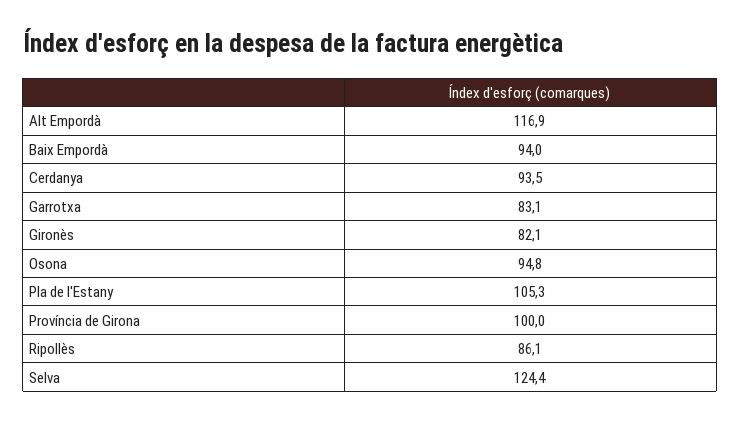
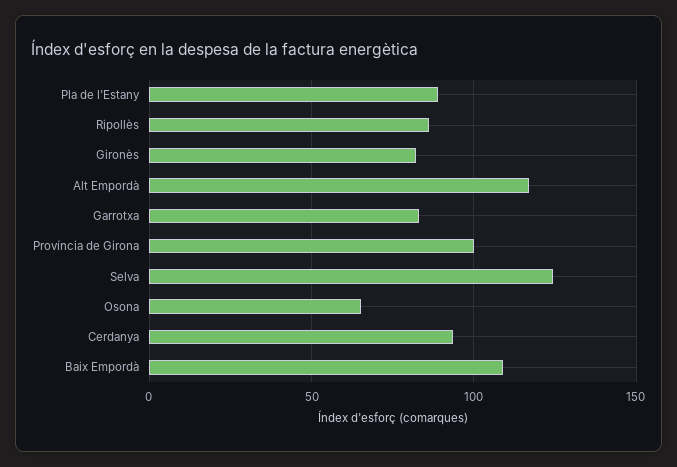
  {
    "Alt Empordà": 116.9,
-   "Baix Empordà": 94,
+   "Baix Empordà": 110,
    "Cerdanya": 93.5,
    "Garrotxa": 83.1,
    "Gironès": 82.1,
-   "Osona": 94.8,
+   "Osona": 65,
-   "Pla de l'Estany": 105.3,
+   "Pla de l'Estany": 90,
    "Província de Girona": 100,
    "Ripollès": 86.1,
    "Selva": 124.4
  }

